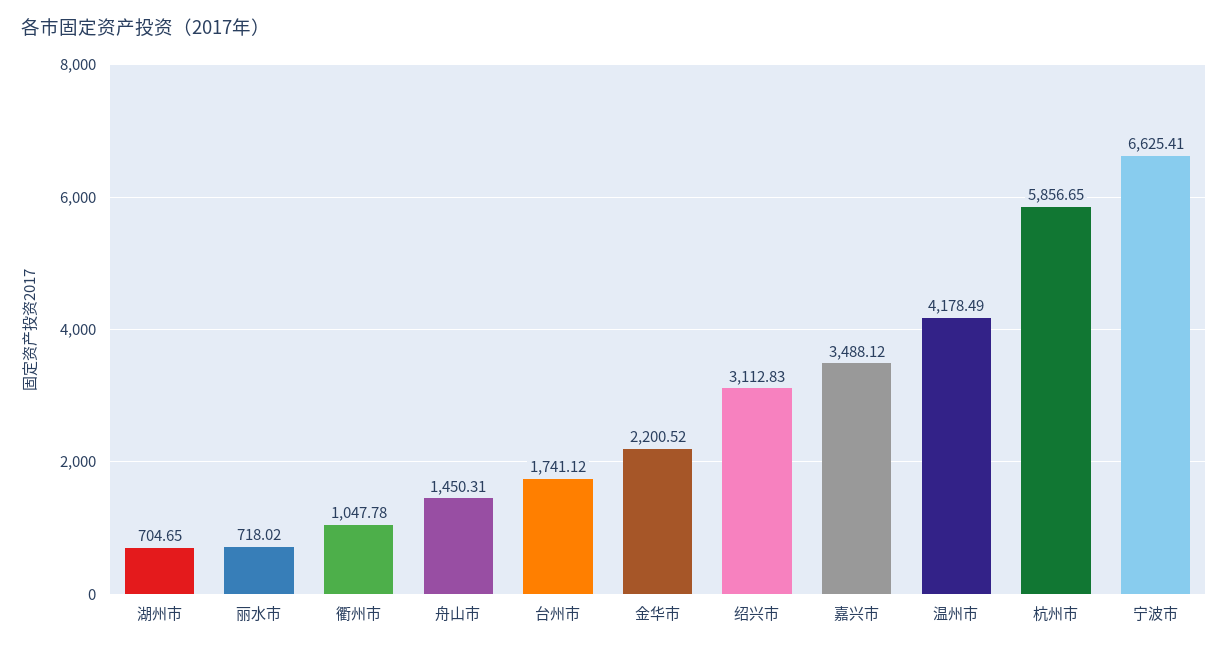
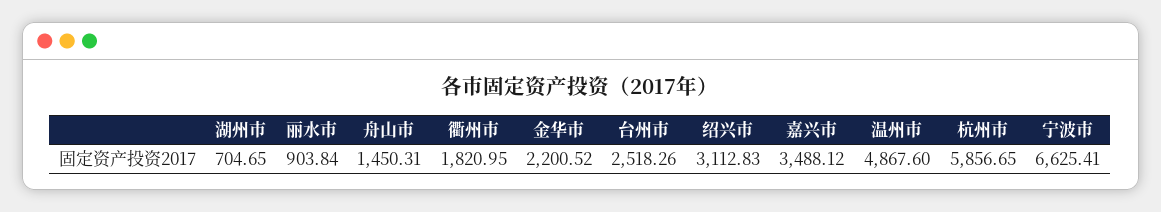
  {
    "湖州市": 704.65,
-   "丽水市": 718.02,
+   "丽水市": 903.84,
-   "衢州市": 1047.78,
+   "衢州市": 1820.95,
    "舟山市": 1450.31,
-   "台州市": 1741.12,
+   "台州市": 2518.26,
    "金华市": 2200.52,
    "绍兴市": 3112.83,
    "嘉兴市": 3488.12,
-   "温州市": 4178.49,
+   "温州市": 4867.6,
    "杭州市": 5856.65,
    "宁波市": 6625.41
  }

